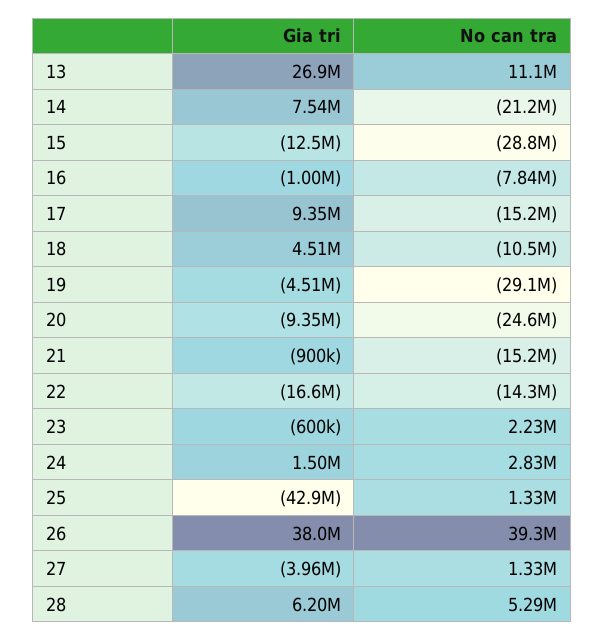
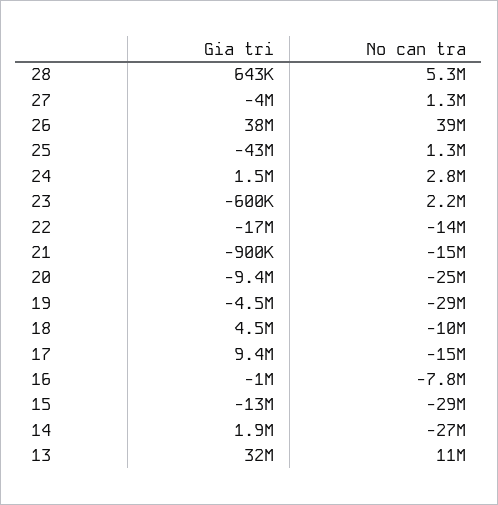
  {
    "Gia tri": {
-     "13": 26900000,
+     "13": 32000000,
-     "14": 7540000,
+     "14": 1900000,
      "15": -12500000,
      "16": -1000000,
      "17": 9350000,
      "18": 4510000,
      "19": -4510000,
      "20": -9350000,
      "21": -900000,
      "22": -16600000,
      "23": -600000,
      "24": 1500000,
      "25": -42900000,
      "26": 38000000,
      "27": -3960000,
-     "28": 6200000
+     "28": 643000
    },
    "No can tra": {
      "13": 11100000,
-     "14": -21200000,
+     "14": -27000000,
      "15": -28800000,
      "16": -7840000,
      "17": -15200000,
      "18": -10500000,
      "19": -29100000,
      "20": -24600000,
      "21": -15200000,
      "22": -14300000,
      "23": 2230000,
      "24": 2830000,
      "25": 1330000,
      "26": 39300000,
      "27": 1330000,
      "28": 5290000
    }
  }

